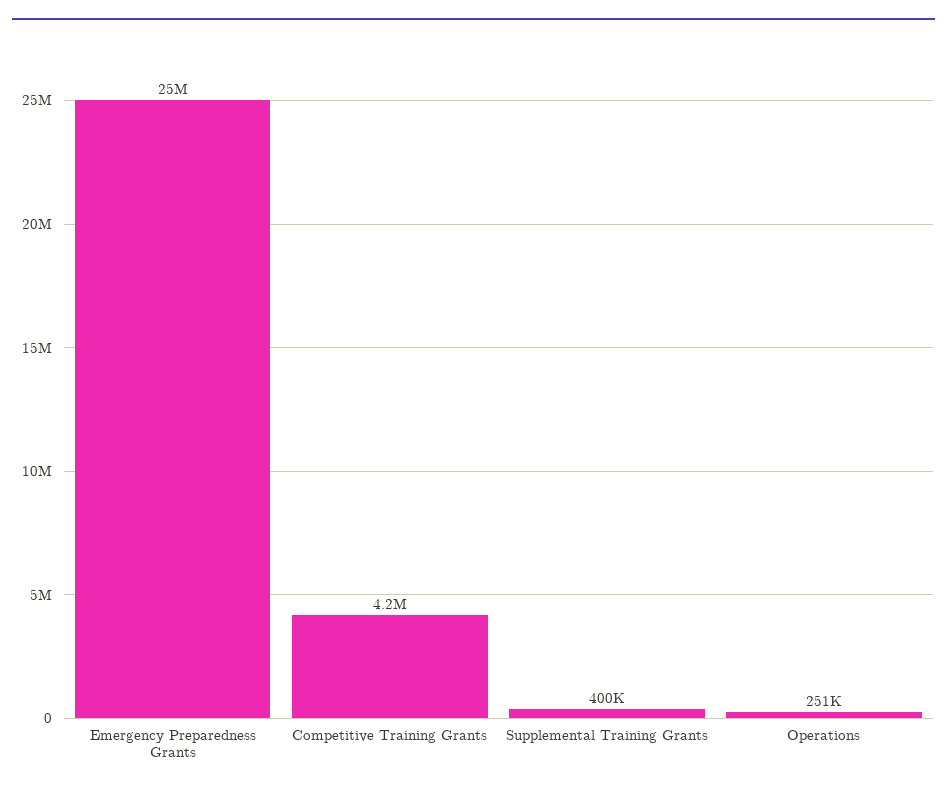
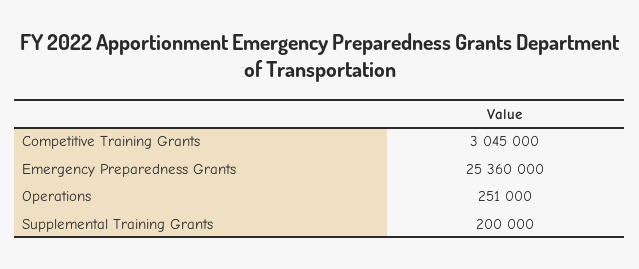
  {
    "Emergency Preparedness Grants": 25360000,
-   "Competitive Training Grants": 4200000,
+   "Competitive Training Grants": 3045000,
-   "Supplemental Training Grants": 400000,
+   "Supplemental Training Grants": 200000,
    "Operations": 251000
  }

